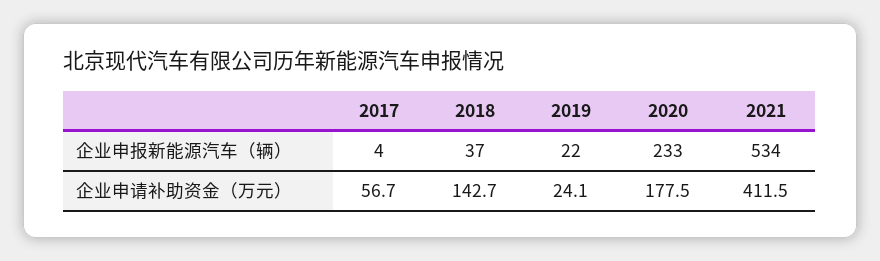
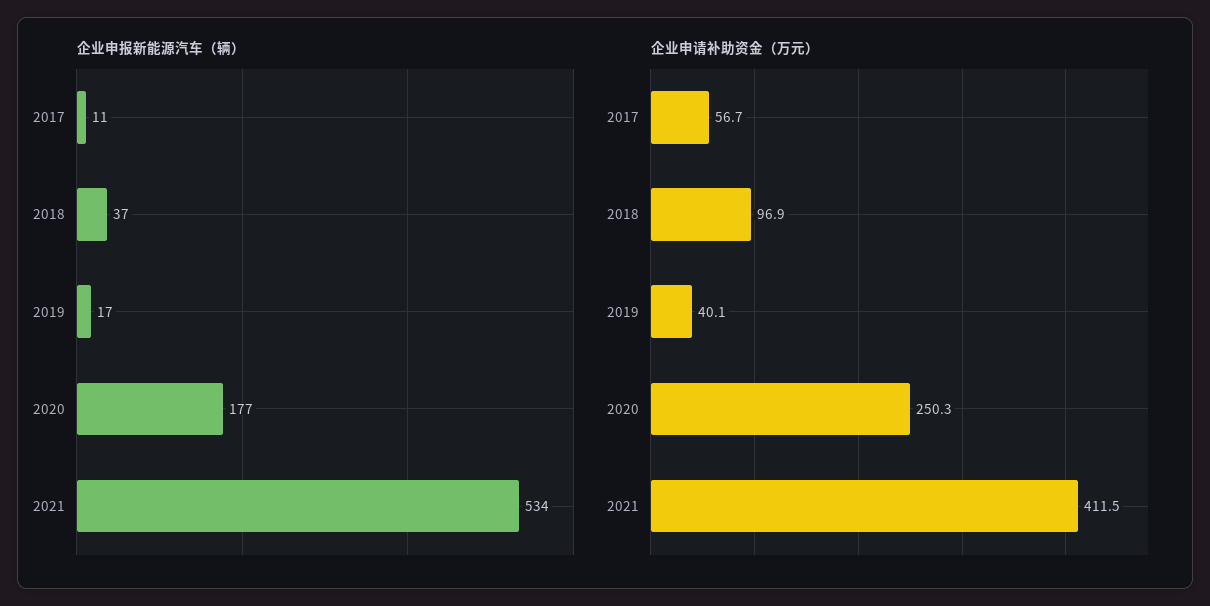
  {
    "企业申报新能源汽车（辆）": {
-     "2017": 4,
+     "2017": 11,
      "2018": 37,
-     "2019": 22,
+     "2019": 17,
-     "2020": 233,
+     "2020": 177,
      "2021": 534
    },
    "企业申请补助资金（万元）": {
      "2017": 56.7,
-     "2018": 142.7,
+     "2018": 96.9,
-     "2019": 24.1,
+     "2019": 40.1,
-     "2020": 177.5,
+     "2020": 250.3,
      "2021": 411.5
    }
  }

